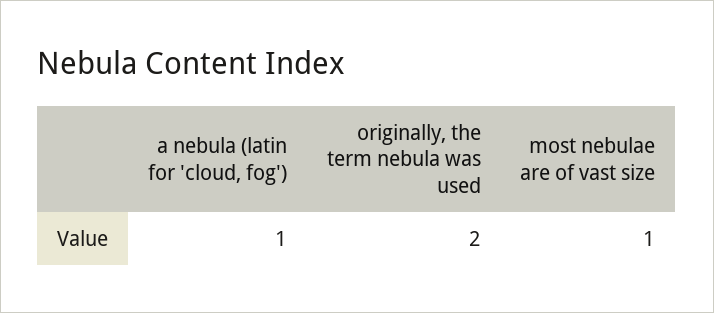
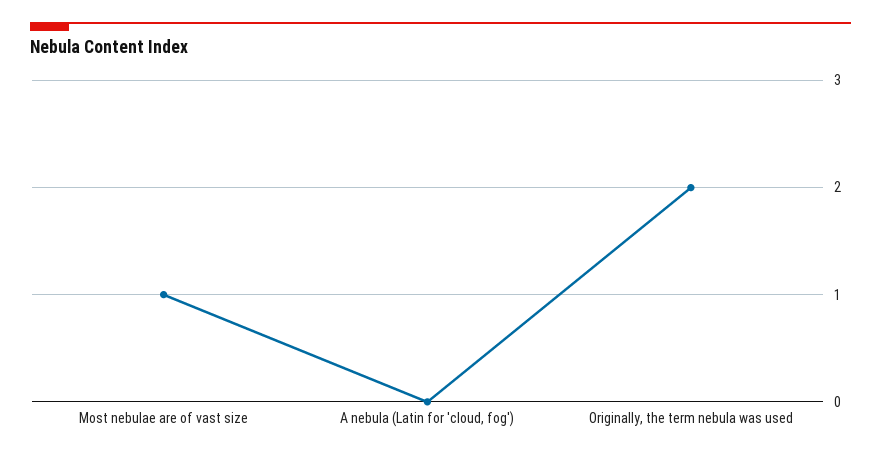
  {
-   "a nebula (latin for 'cloud, fog')": 1,
+   "a nebula (latin for 'cloud, fog')": 0,
    "originally, the term nebula was used": 2,
    "most nebulae are of vast size": 1
  }

